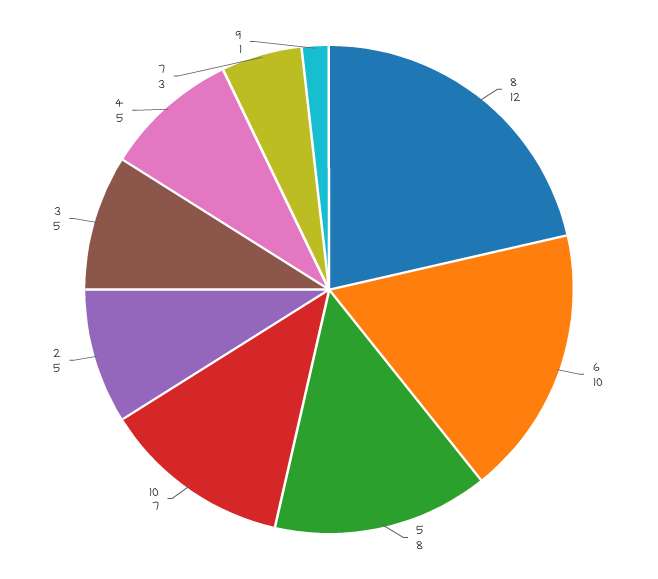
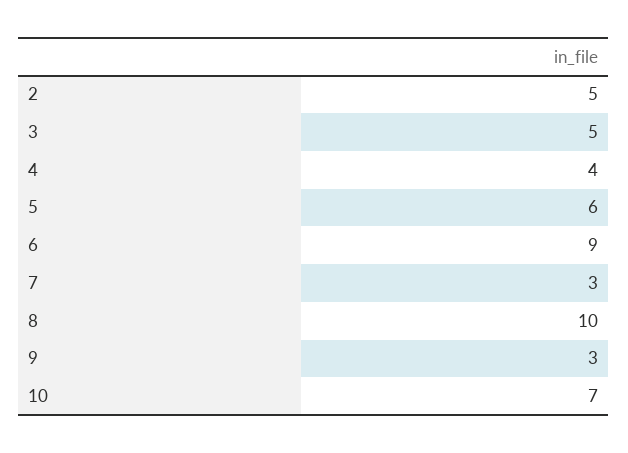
  {
-   "8": 12,
+   "8": 10,
-   "6": 10,
+   "6": 9,
-   "5": 8,
+   "5": 6,
    "10": 7,
    "2": 5,
    "3": 5,
-   "4": 5,
+   "4": 4,
    "7": 3,
-   "9": 1
+   "9": 3
  }

